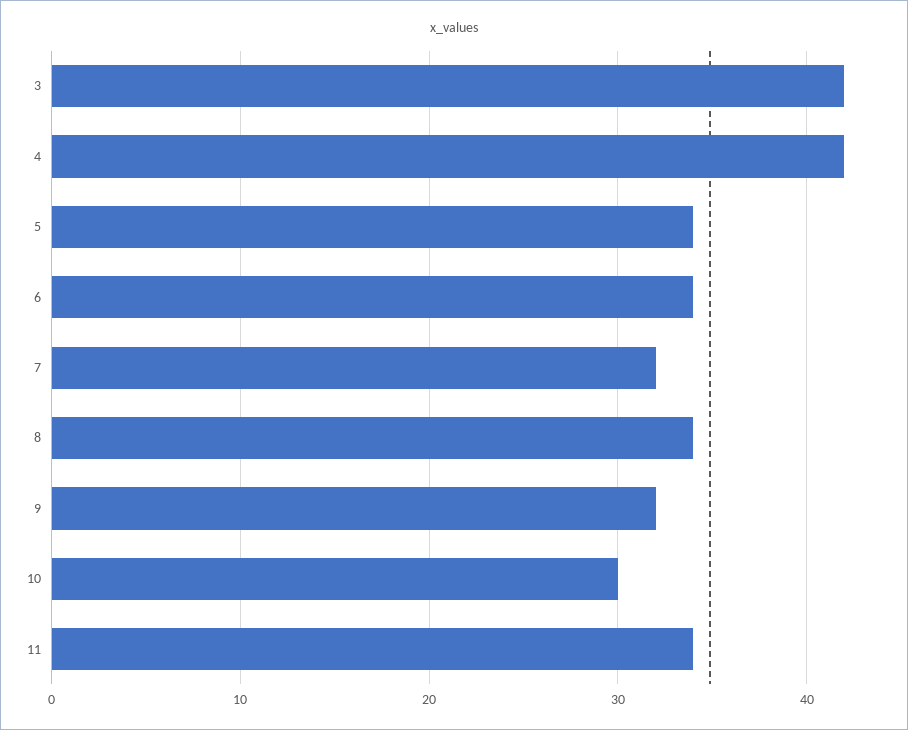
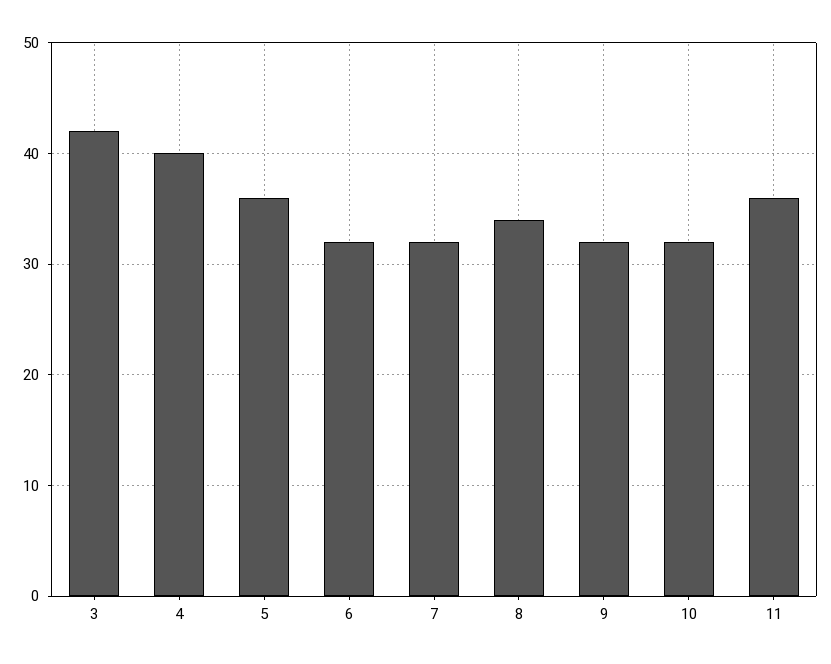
  {
    "3": 42,
-   "4": 42,
+   "4": 40,
-   "5": 34,
+   "5": 36,
-   "6": 34,
+   "6": 32,
    "7": 32,
    "8": 34,
    "9": 32,
-   "10": 30,
+   "10": 32,
-   "11": 34
+   "11": 36
  }

